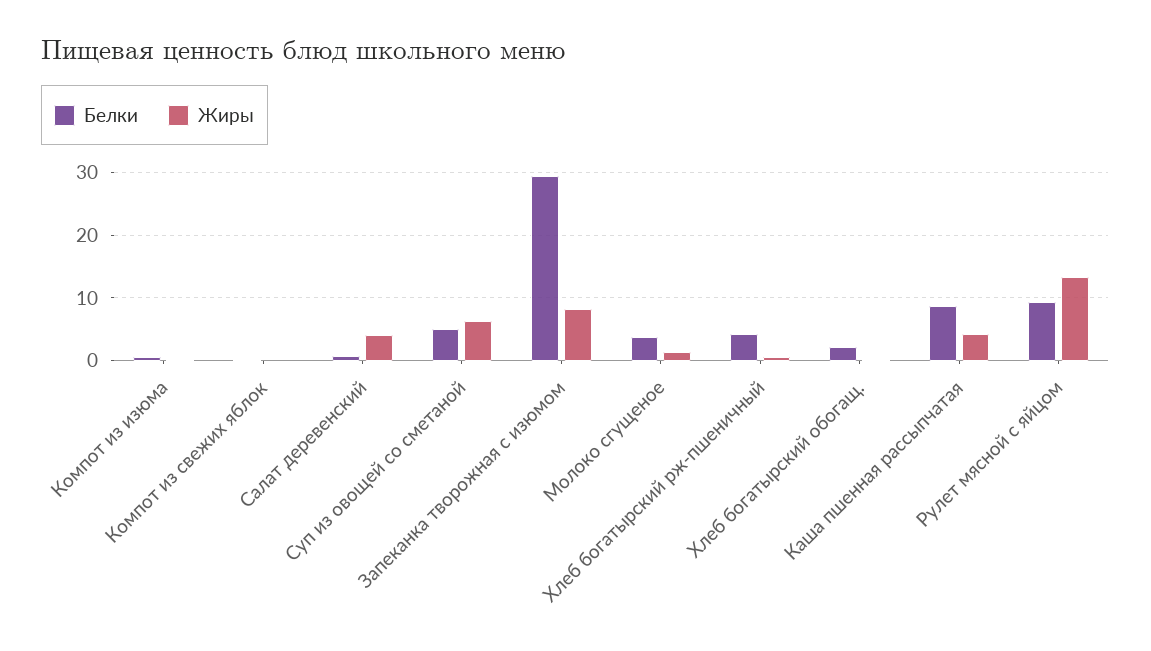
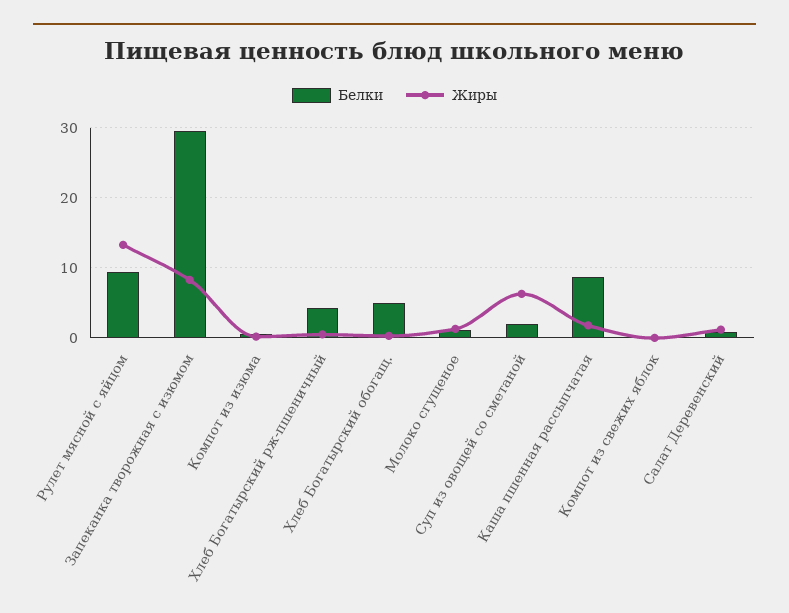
  {
    "Белки": {
      "Компот из изюма": 1,
      "Компот из свежих яблок": 0,
      "Салат деревенский": 1,
-     "Суп из овощей со сметаной": 5,
+     "Суп из овощей со сметаной": 2,
      "Запеканка творожная с изюмом": 30,
-     "Молоко сгущеное": 4,
+     "Молоко сгущеное": 1,
      "Хлеб богатырский рж-пшеничный": 4,
-     "Хлеб богатырский обогащ.": 2,
+     "Хлеб богатырский обогащ.": 5,
      "Каша пшенная рассыпчатая": 9,
      "Рулет мясной с яйцом": 9
    },
    "Жиры": {
      "Компот из изюма": 0,
      "Компот из свежих яблок": 0,
-     "Салат деревенский": 4,
+     "Салат деревенский": 1,
      "Суп из овощей со сметаной": 6,
      "Запеканка творожная с изюмом": 8,
      "Молоко сгущеное": 1,
      "Хлеб богатырский рж-пшеничный": 1,
      "Хлеб богатырский обогащ.": 0,
-     "Каша пшенная рассыпчатая": 4,
+     "Каша пшенная рассыпчатая": 2,
      "Рулет мясной с яйцом": 13
    }
  }

